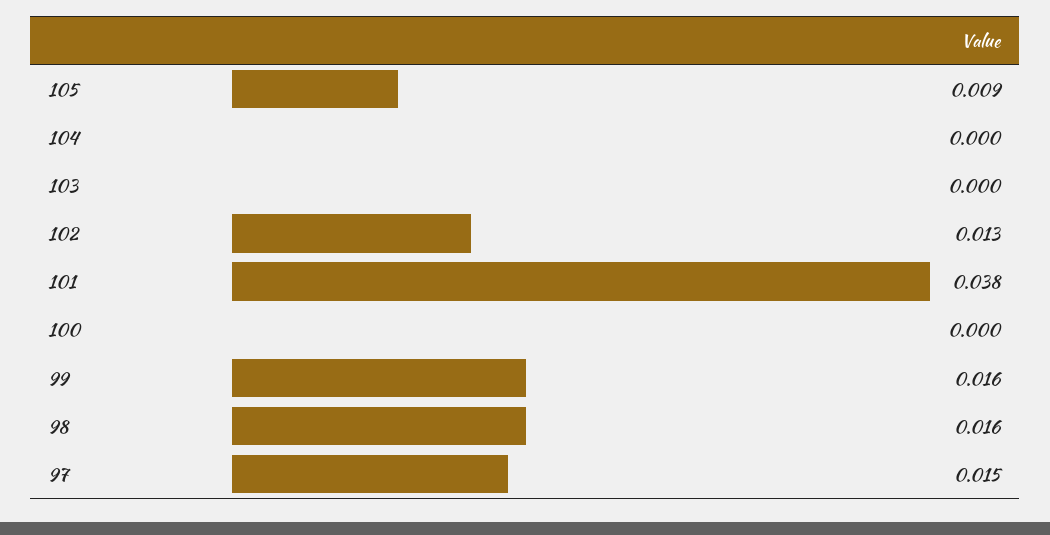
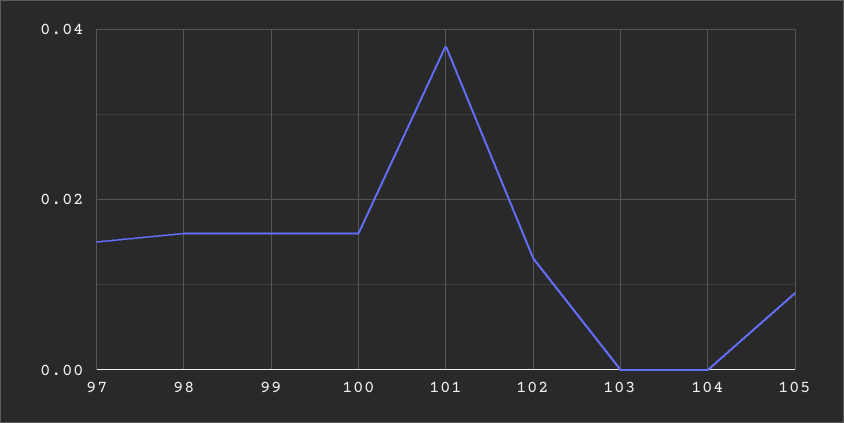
  {
    "105": 0.009,
    "104": 0,
    "103": 0,
    "102": 0.013,
    "101": 0.038,
-   "100": 0,
+   "100": 0.015,
    "99": 0.016,
    "98": 0.016,
    "97": 0.015
  }

